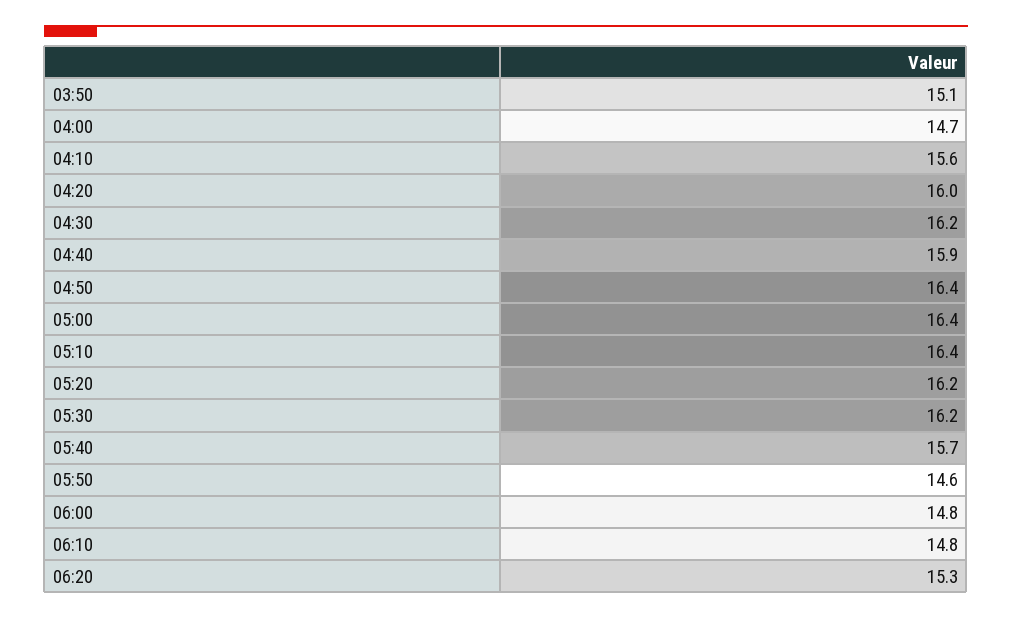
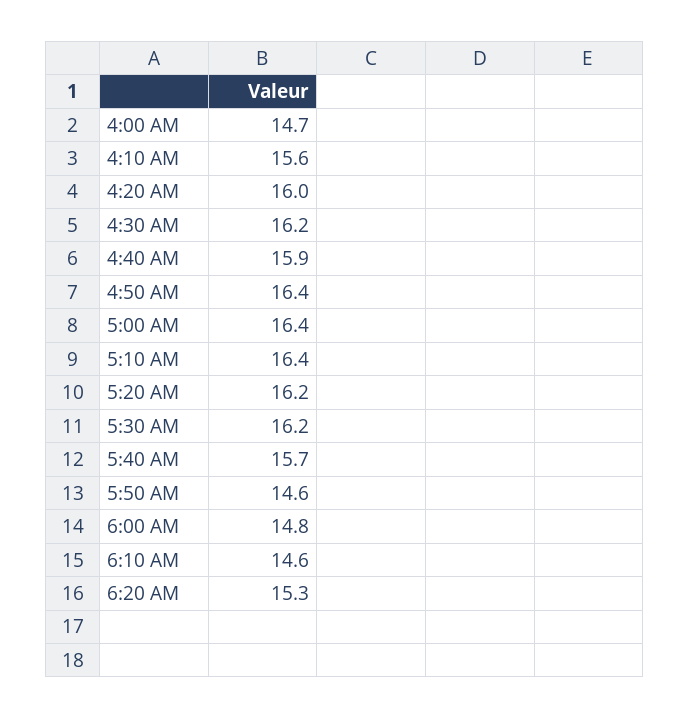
  {
-   "03:50": 15.1,
    "04:00": 14.7,
    "04:10": 15.6,
    "04:20": 16,
    "04:30": 16.2,
    "04:40": 15.9,
    "04:50": 16.4,
    "05:00": 16.4,
    "05:10": 16.4,
    "05:20": 16.2,
    "05:30": 16.2,
    "05:40": 15.7,
    "05:50": 14.6,
    "06:00": 14.8,
-   "06:10": 14.8,
+   "06:10": 14.6,
    "06:20": 15.3
  }

